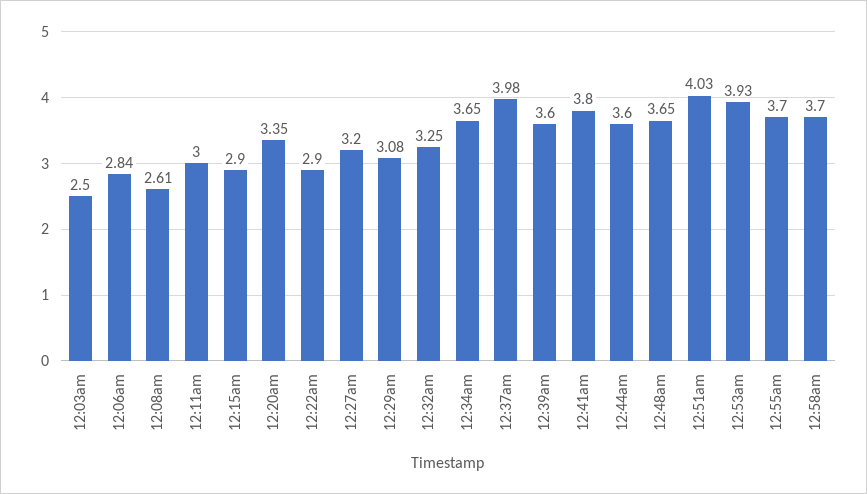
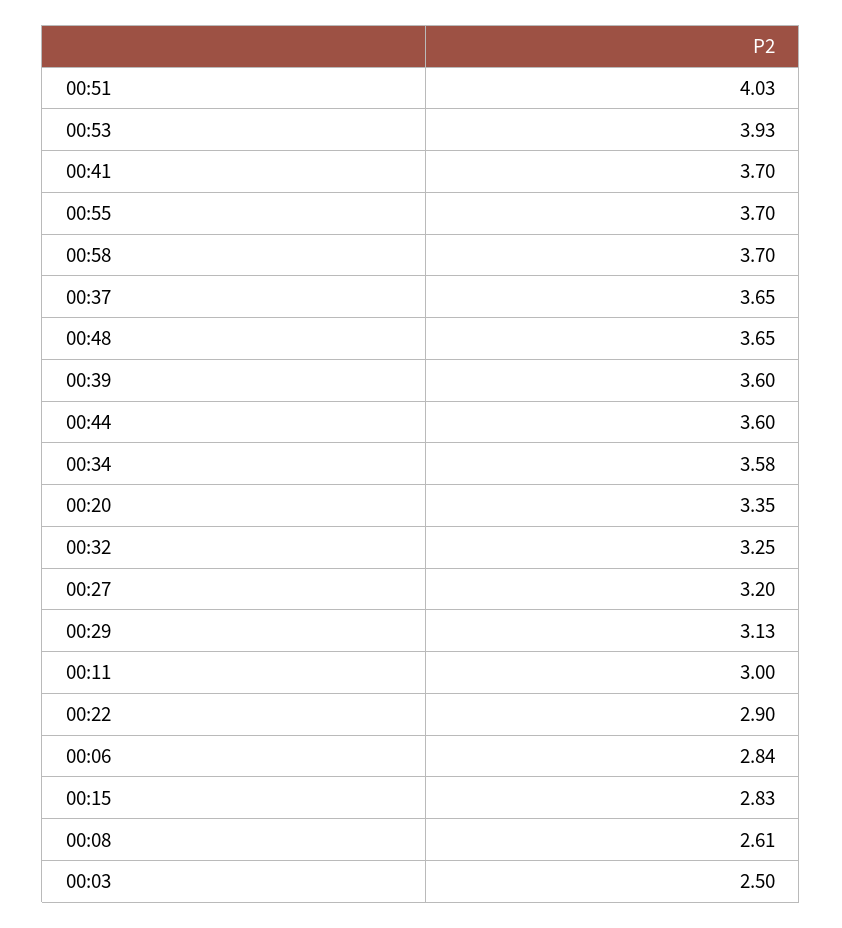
  {
    "12:03am": 2.5,
    "12:06am": 2.84,
    "12:08am": 2.61,
    "12:11am": 3,
-   "12:15am": 2.9,
+   "12:15am": 2.83,
    "12:20am": 3.35,
    "12:22am": 2.9,
    "12:27am": 3.2,
-   "12:29am": 3.08,
+   "12:29am": 3.13,
    "12:32am": 3.25,
-   "12:34am": 3.65,
+   "12:34am": 3.58,
-   "12:37am": 3.98,
+   "12:37am": 3.65,
    "12:39am": 3.6,
-   "12:41am": 3.8,
+   "12:41am": 3.7,
    "12:44am": 3.6,
    "12:48am": 3.65,
    "12:51am": 4.03,
    "12:53am": 3.93,
    "12:55am": 3.7,
    "12:58am": 3.7
  }

